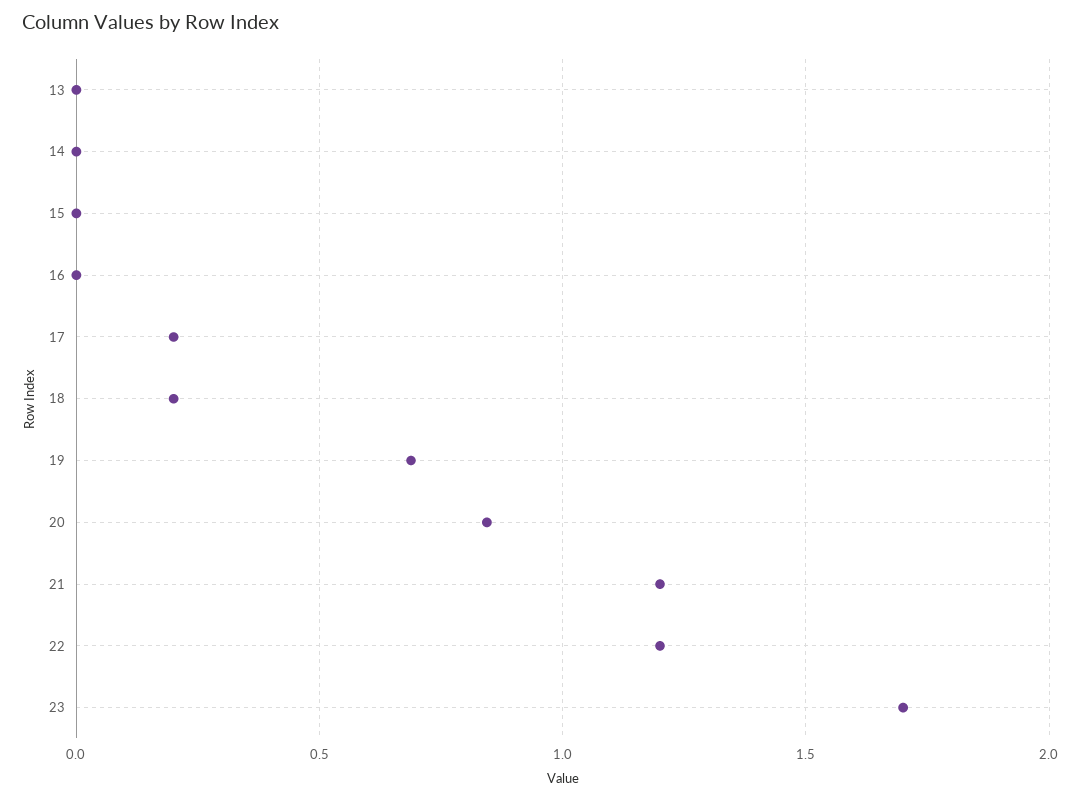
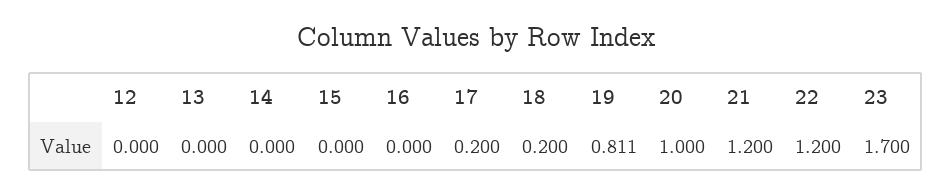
  {
    "13": 0,
    "14": 0,
    "15": 0,
    "16": 0,
    "17": 0.2,
    "18": 0.2,
-   "19": 0.7,
+   "19": 0.811,
-   "20": 0.85,
+   "20": 1,
    "21": 1.2,
    "22": 1.2,
-   "23": 1.7
+   "23": 1.7,
+   "12": 0
  }

